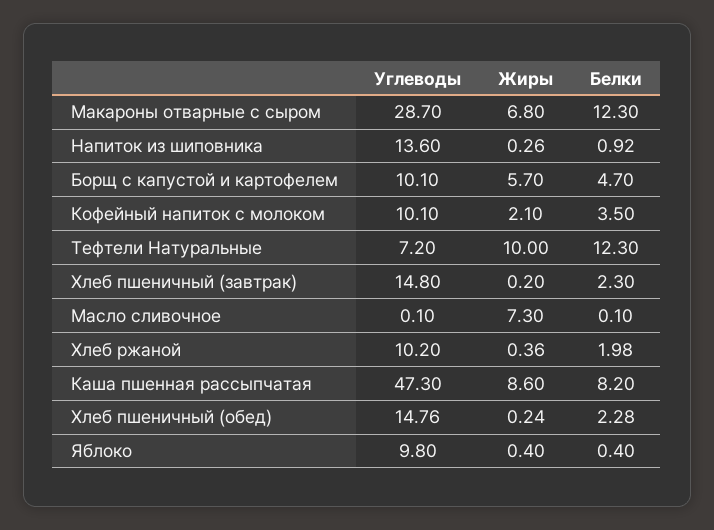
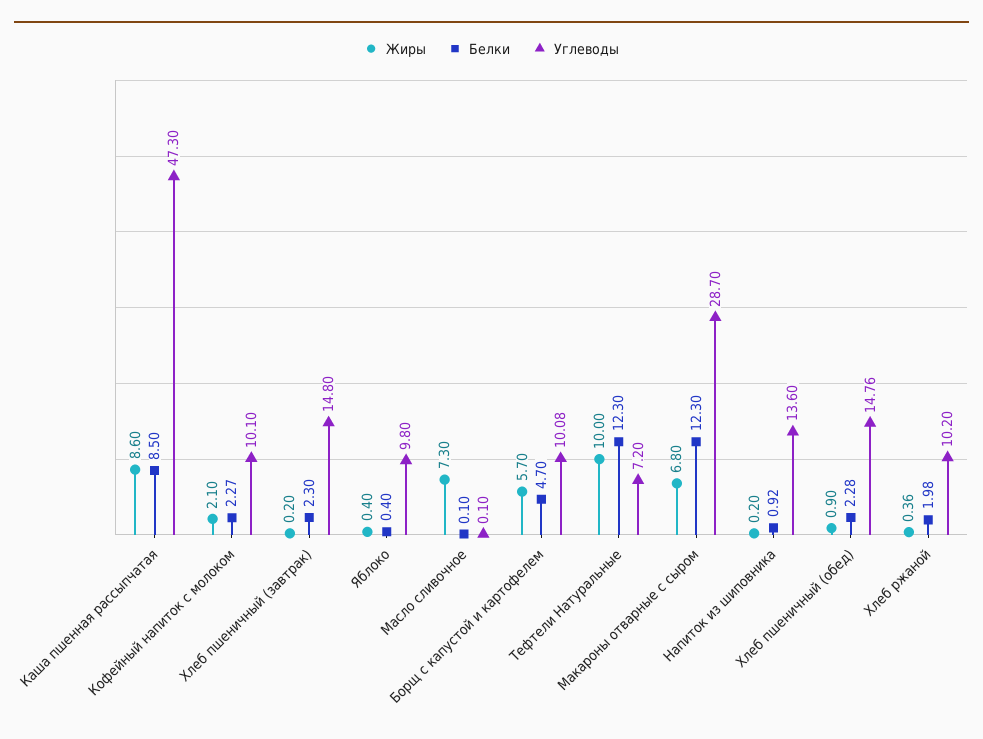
  {
    "Углеводы": {
      "Макароны отварные с сыром": 28.7,
      "Напиток из шиповника": 13.6,
-     "Борщ с капустой и картофелем": 10.1,
+     "Борщ с капустой и картофелем": 10.08,
      "Кофейный напиток с молоком": 10.1,
      "Тефтели Натуральные": 7.2,
      "Хлеб пшеничный (завтрак)": 14.8,
      "Масло сливочное": 0.1,
      "Хлеб ржаной": 10.2,
      "Каша пшенная рассыпчатая": 47.3,
      "Хлеб пшеничный (обед)": 14.76,
      "Яблоко": 9.8
    },
    "Жиры": {
      "Макароны отварные с сыром": 6.8,
-     "Напиток из шиповника": 0.26,
+     "Напиток из шиповника": 0.2,
      "Борщ с капустой и картофелем": 5.7,
      "Кофейный напиток с молоком": 2.1,
      "Тефтели Натуральные": 10,
      "Хлеб пшеничный (завтрак)": 0.2,
      "Масло сливочное": 7.3,
      "Хлеб ржаной": 0.36,
      "Каша пшенная рассыпчатая": 8.6,
-     "Хлеб пшеничный (обед)": 0.24,
+     "Хлеб пшеничный (обед)": 0.9,
      "Яблоко": 0.4
    },
    "Белки": {
      "Макароны отварные с сыром": 12.3,
      "Напиток из шиповника": 0.92,
      "Борщ с капустой и картофелем": 4.7,
-     "Кофейный напиток с молоком": 3.5,
+     "Кофейный напиток с молоком": 2.27,
      "Тефтели Натуральные": 12.3,
      "Хлеб пшеничный (завтрак)": 2.3,
      "Масло сливочное": 0.1,
      "Хлеб ржаной": 1.98,
-     "Каша пшенная рассыпчатая": 8.2,
+     "Каша пшенная рассыпчатая": 8.5,
      "Хлеб пшеничный (обед)": 2.28,
      "Яблоко": 0.4
    }
  }

